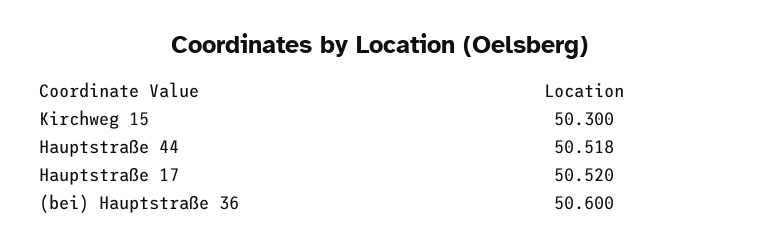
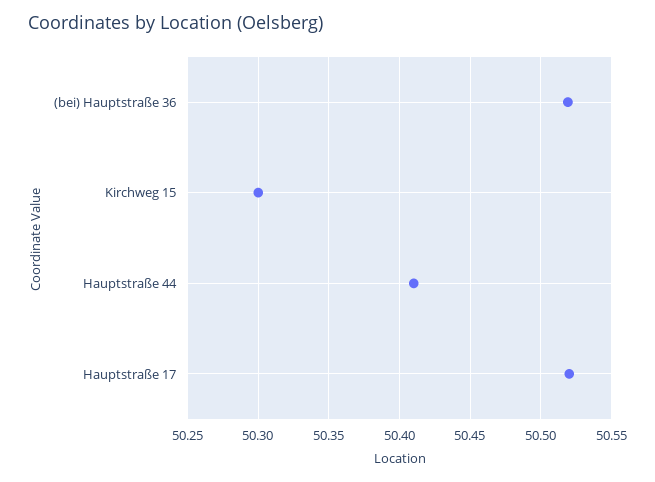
  {
    "Kirchweg 15": 50.3,
-   "Hauptstraße 44": 50.518,
+   "Hauptstraße 44": 50.41,
    "Hauptstraße 17": 50.52,
-   "(bei) Hauptstraße 36": 50.6
+   "(bei) Hauptstraße 36": 50.52
  }

